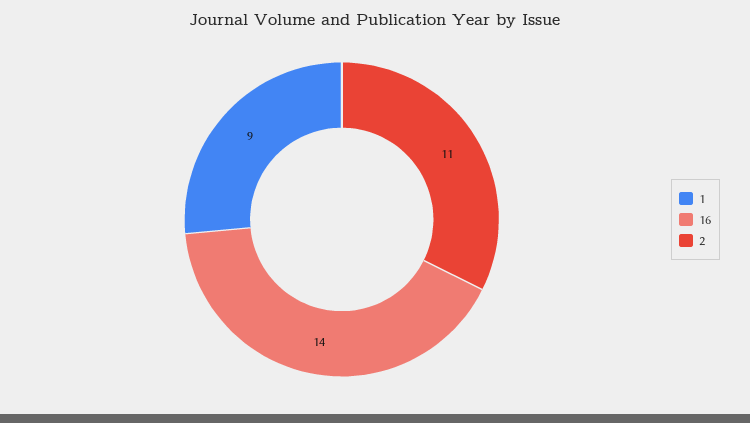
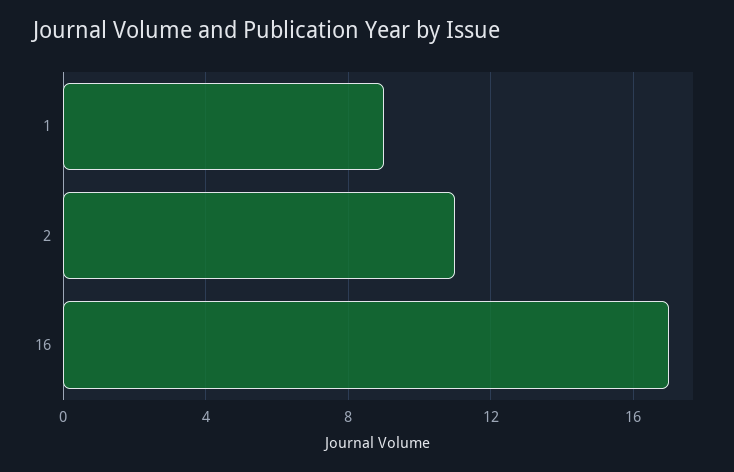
  {
    "1": 9,
-   "16": 14,
+   "16": 17,
    "2": 11
  }

